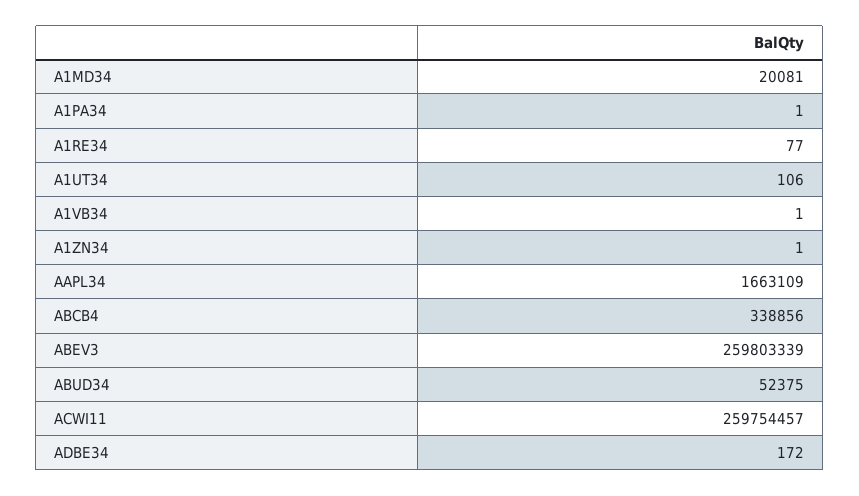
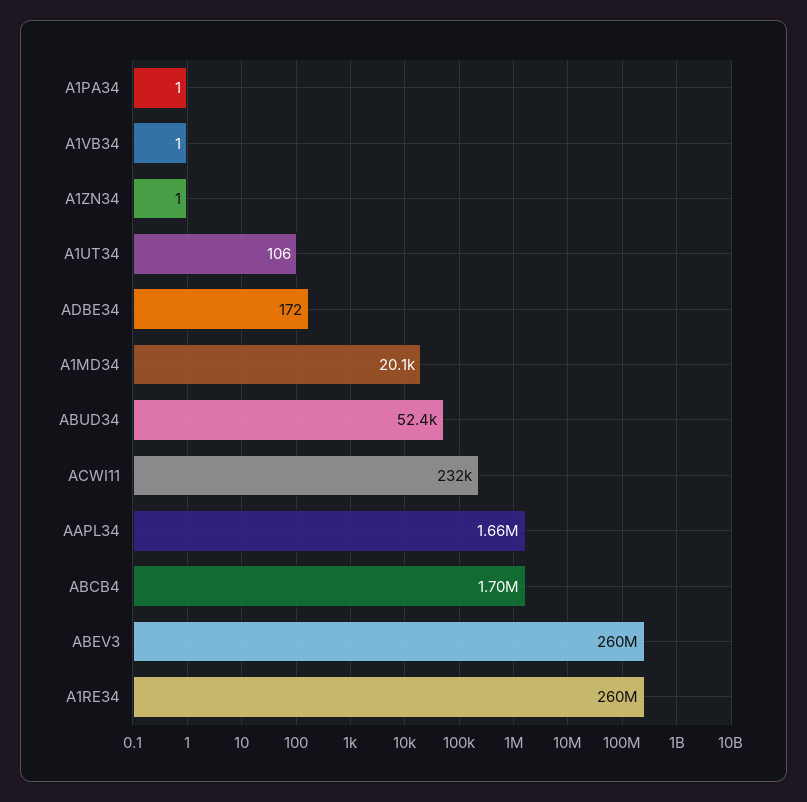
  {
    "A1MD34": 20081,
    "A1PA34": 1,
-   "A1RE34": 77,
+   "A1RE34": 260000000,
    "A1UT34": 106,
    "A1VB34": 1,
    "A1ZN34": 1,
    "AAPL34": 1663109,
-   "ABCB4": 338856,
+   "ABCB4": 1700000,
    "ABEV3": 259803339,
    "ABUD34": 52375,
-   "ACWI11": 259754457,
+   "ACWI11": 232000,
    "ADBE34": 172
  }

